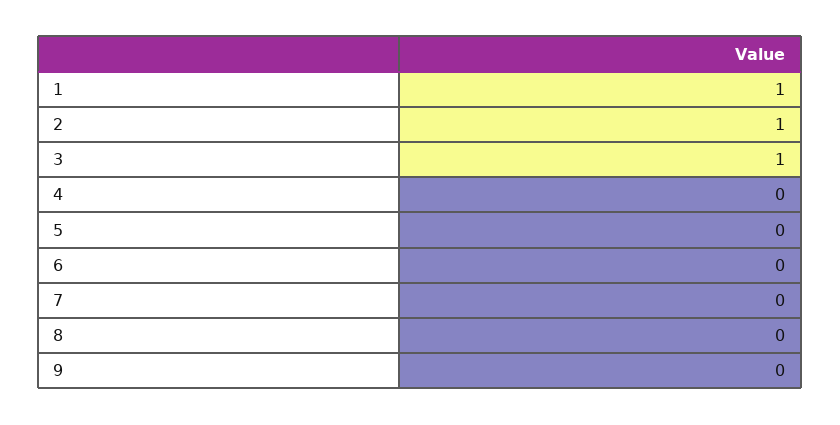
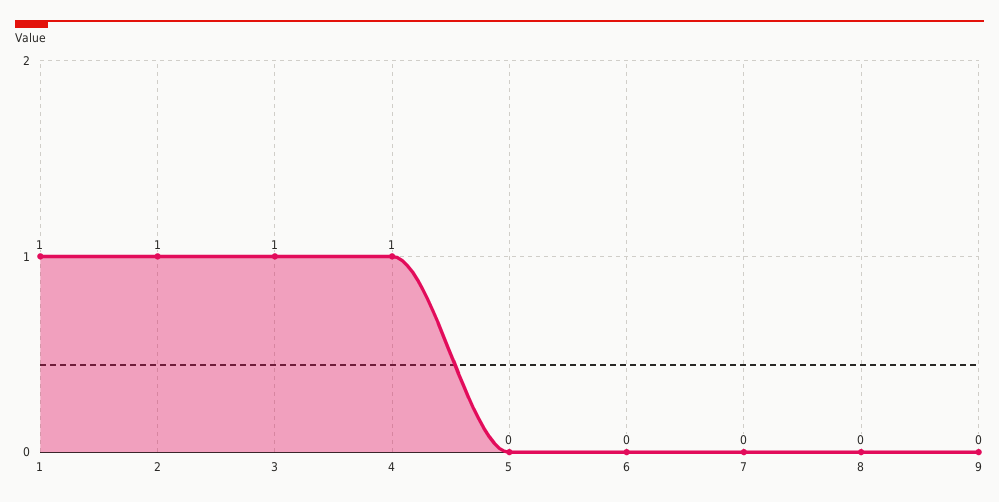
  {
    "1": 1,
    "2": 1,
    "3": 1,
-   "4": 0,
+   "4": 1,
    "5": 0,
    "6": 0,
    "7": 0,
    "8": 0,
    "9": 0
  }

